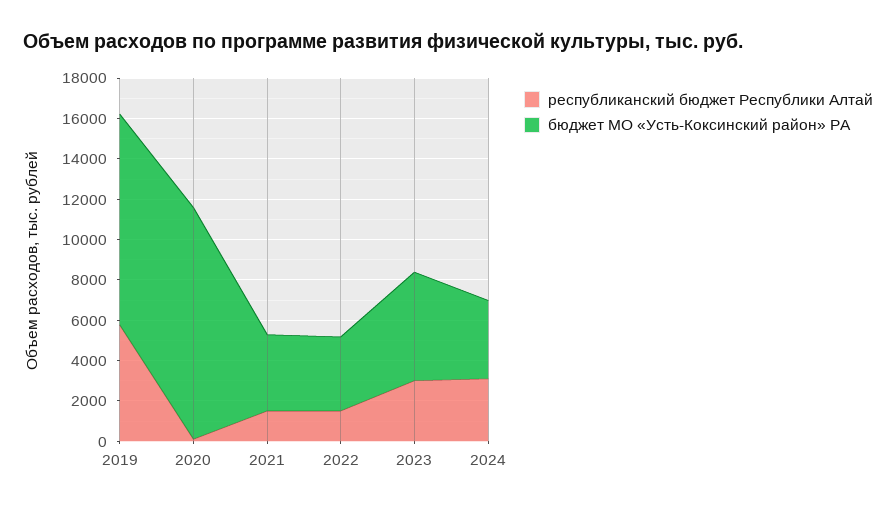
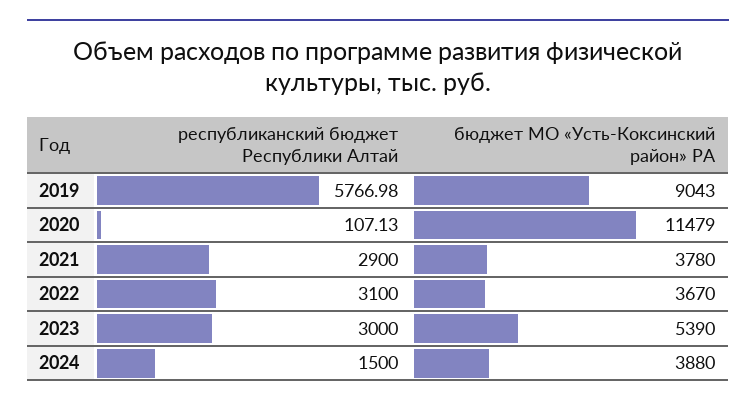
  {
    "республиканский бюджет Республики Алтай": {
      "2019": 5766.98,
      "2020": 107.13,
-     "2021": 1500,
+     "2021": 2900,
-     "2022": 1500,
+     "2022": 3100,
      "2023": 3000,
-     "2024": 3000
+     "2024": 1500
    },
    "бюджет МО «Усть-Коксинский район» РА": {
-     "2019": 10500,
+     "2019": 9043,
      "2020": 11479,
      "2021": 3780,
      "2022": 3670,
      "2023": 5390,
      "2024": 3880
    }
  }

